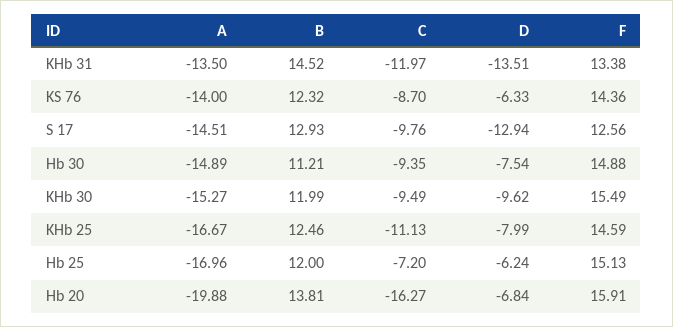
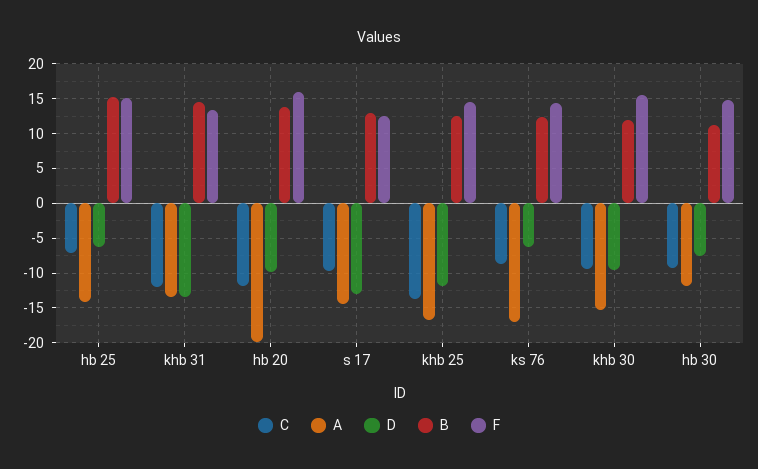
  {
    "A": {
      "KHb 31": -13.5,
-     "KS 76": -14,
+     "KS 76": -17,
      "S 17": -14.51,
-     "Hb 30": -14.89,
+     "Hb 30": -12,
      "KHb 30": -15.27,
      "KHb 25": -16.67,
-     "Hb 25": -16.96,
+     "Hb 25": -14,
      "Hb 20": -19.88
    },
    "B": {
      "KHb 31": 14.52,
      "KS 76": 12.32,
      "S 17": 12.93,
      "Hb 30": 11.21,
      "KHb 30": 11.99,
      "KHb 25": 12.46,
-     "Hb 25": 12,
+     "Hb 25": 15,
      "Hb 20": 13.81
    },
    "C": {
      "KHb 31": -11.97,
      "KS 76": -8.7,
      "S 17": -9.76,
      "Hb 30": -9.35,
      "KHb 30": -9.49,
-     "KHb 25": -11.13,
+     "KHb 25": -14,
      "Hb 25": -7.2,
-     "Hb 20": -16.27
+     "Hb 20": -12
    },
    "D": {
      "KHb 31": -13.51,
      "KS 76": -6.33,
      "S 17": -12.94,
      "Hb 30": -7.54,
      "KHb 30": -9.62,
-     "KHb 25": -7.99,
+     "KHb 25": -12,
      "Hb 25": -6.24,
-     "Hb 20": -6.84
+     "Hb 20": -10
    },
    "F": {
      "KHb 31": 13.38,
      "KS 76": 14.36,
      "S 17": 12.56,
      "Hb 30": 14.88,
      "KHb 30": 15.49,
      "KHb 25": 14.59,
      "Hb 25": 15.13,
      "Hb 20": 15.91
    }
  }

